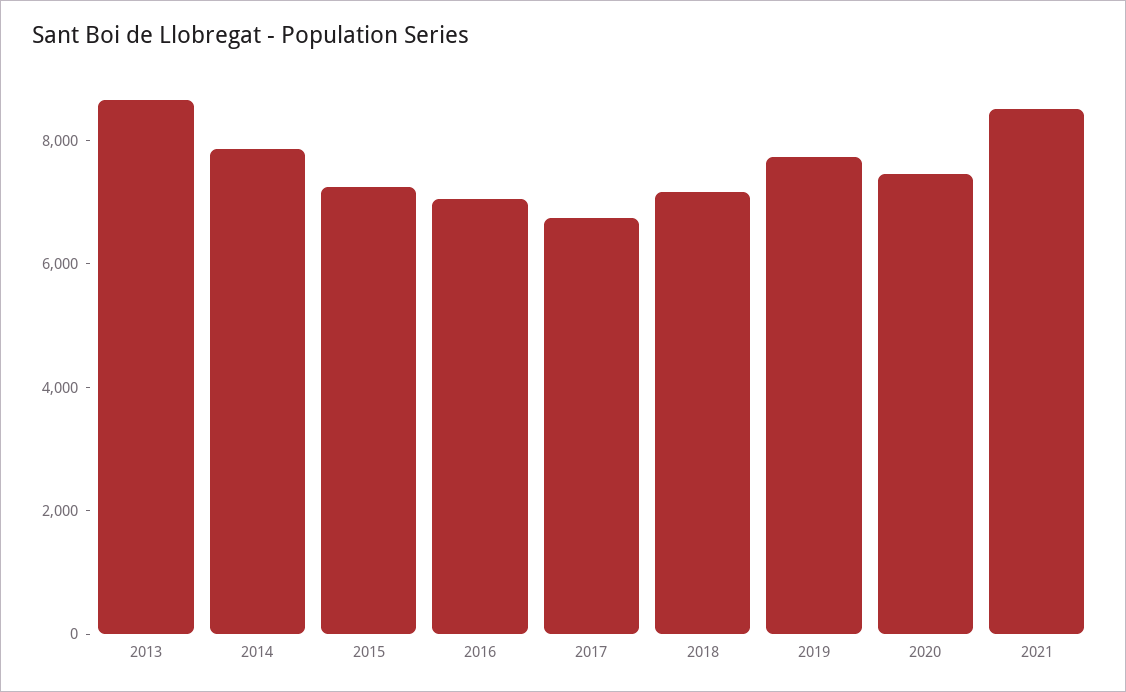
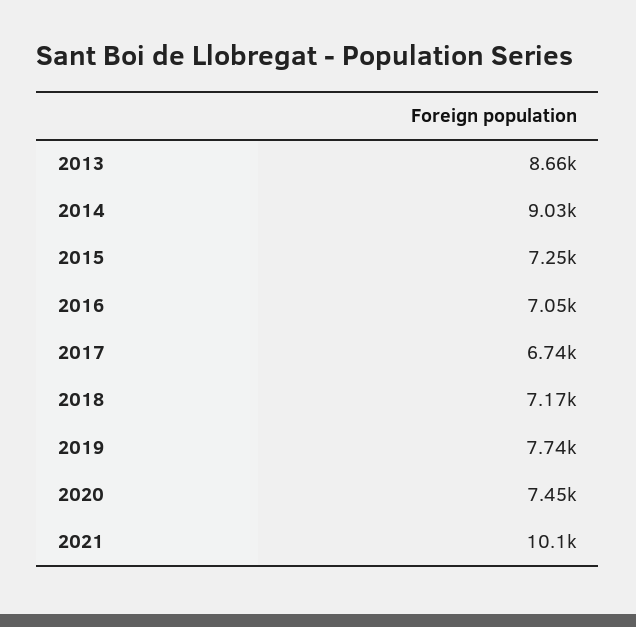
  {
    "2013": 8660,
-   "2014": 8000,
+   "2014": 9030,
    "2015": 7250,
    "2016": 7050,
    "2017": 6740,
    "2018": 7170,
    "2019": 7740,
    "2020": 7450,
-   "2021": 8500
+   "2021": 10100
  }

